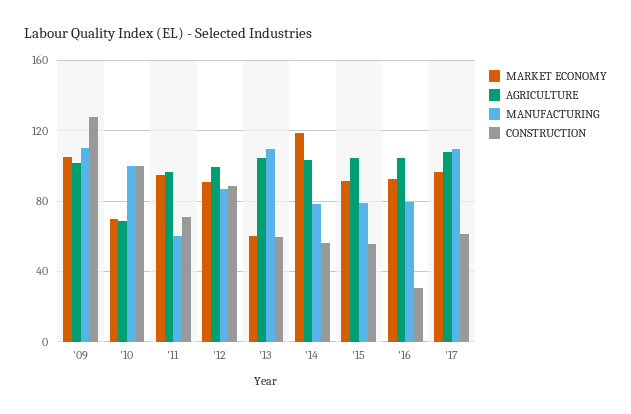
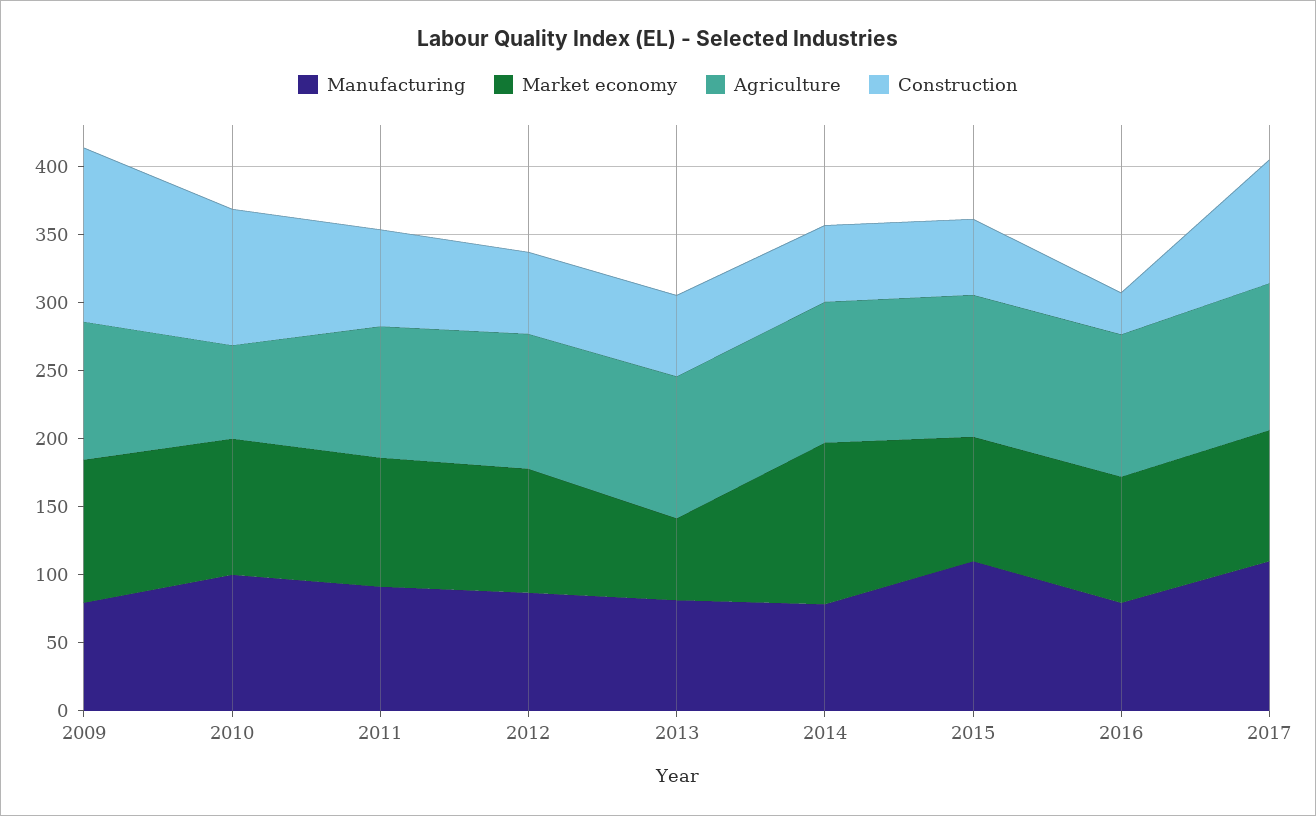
  {
    "MARKET ECONOMY": {
      "'09": 105,
-     "'10": 70,
+     "'10": 100,
      "'11": 95,
      "'12": 90,
      "'13": 60,
      "'14": 120,
      "'15": 90,
      "'16": 95,
      "'17": 95
    },
    "AGRICULTURE": {
      "'09": 100,
      "'10": 70,
      "'11": 95,
      "'12": 100,
      "'13": 105,
      "'14": 105,
      "'15": 105,
      "'16": 105,
      "'17": 110
    },
    "MANUFACTURING": {
-     "'09": 110,
+     "'09": 80,
      "'10": 100,
-     "'11": 60,
+     "'11": 90,
      "'12": 85,
-     "'13": 110,
+     "'13": 80,
      "'14": 80,
-     "'15": 80,
+     "'15": 110,
      "'16": 80,
      "'17": 110
    },
    "CONSTRUCTION": {
      "'09": 130,
      "'10": 100,
      "'11": 70,
-     "'12": 90,
+     "'12": 60,
      "'13": 60,
      "'14": 55,
      "'15": 55,
      "'16": 30,
-     "'17": 60
+     "'17": 90
    }
  }

